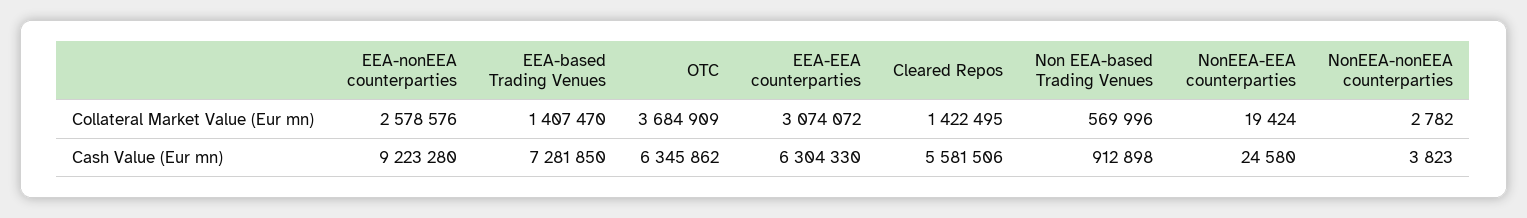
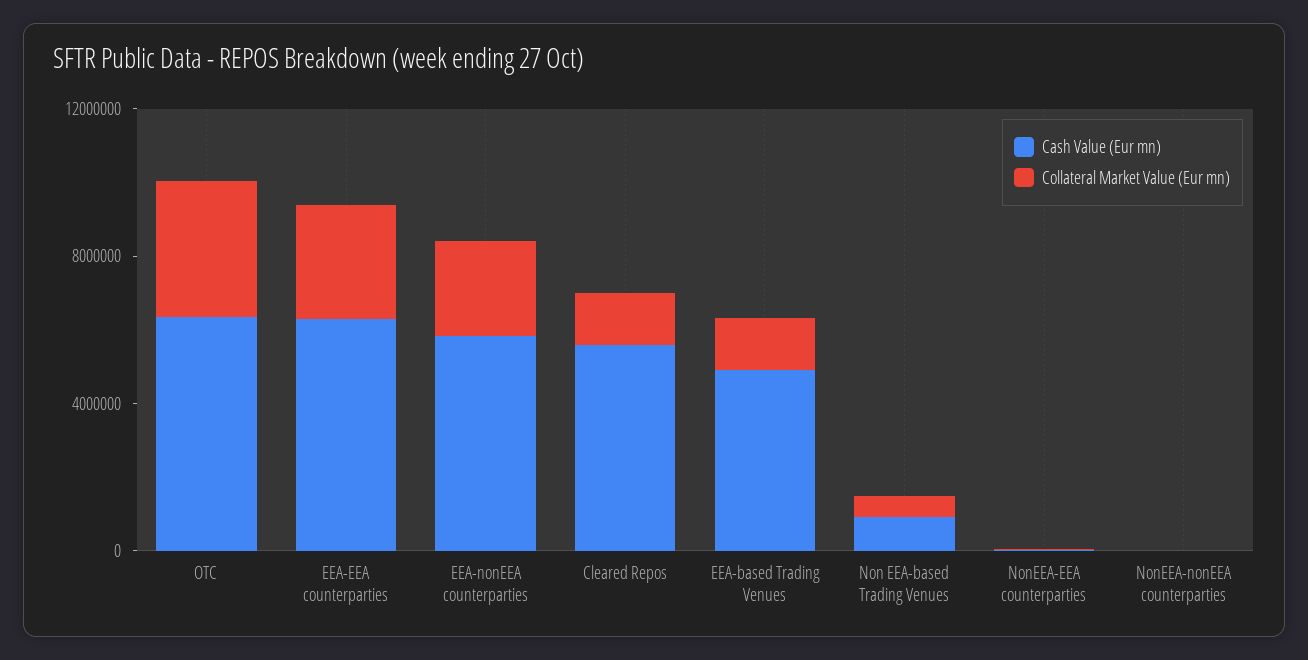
  {
    "Collateral Market Value (Eur mn)": {
      "EEA-nonEEA counterparties": 2578576,
      "EEA-based Trading Venues": 1407470,
      "OTC": 3684909,
      "EEA-EEA counterparties": 3074072,
      "Cleared Repos": 1422495,
      "Non EEA-based Trading Venues": 569996,
      "NonEEA-EEA counterparties": 19424,
      "NonEEA-nonEEA counterparties": 2782
    },
    "Cash Value (Eur mn)": {
-     "EEA-nonEEA counterparties": 9223280,
+     "EEA-nonEEA counterparties": 6000000,
-     "EEA-based Trading Venues": 7281850,
+     "EEA-based Trading Venues": 5000000,
      "OTC": 6345862,
      "EEA-EEA counterparties": 6304330,
      "Cleared Repos": 5581506,
      "Non EEA-based Trading Venues": 912898,
      "NonEEA-EEA counterparties": 24580,
      "NonEEA-nonEEA counterparties": 3823
    }
  }

